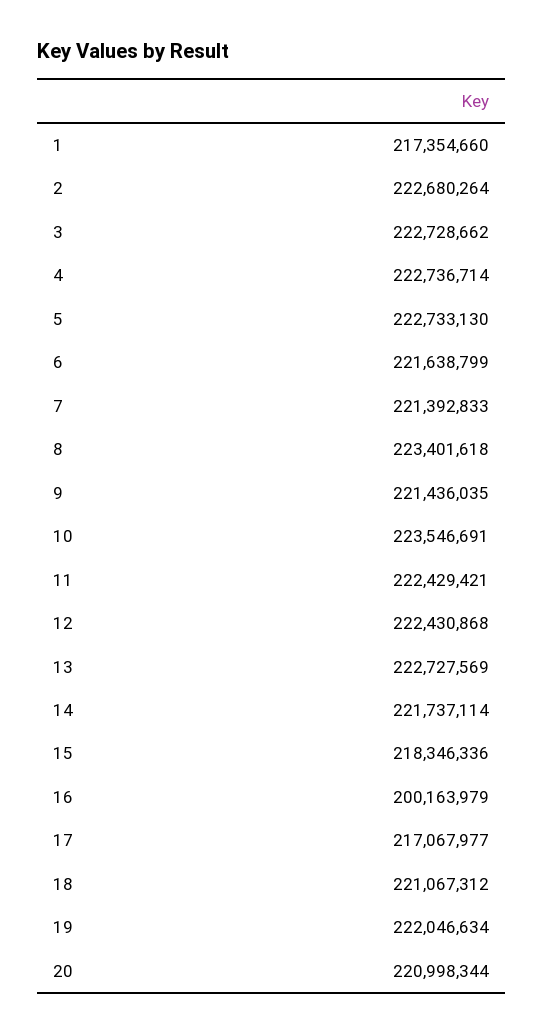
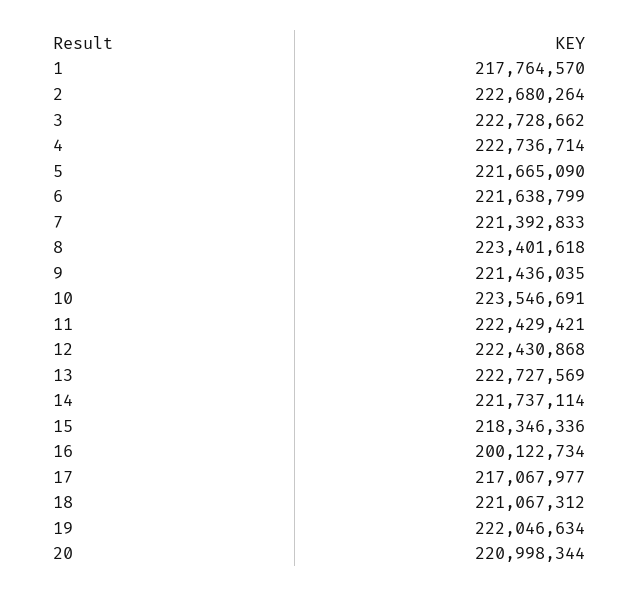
  {
-   "1": 217354660,
+   "1": 217764570,
    "2": 222680264,
    "3": 222728662,
    "4": 222736714,
-   "5": 222733130,
+   "5": 221665090,
    "6": 221638799,
    "7": 221392833,
    "8": 223401618,
    "9": 221436035,
    "10": 223546691,
    "11": 222429421,
    "12": 222430868,
    "13": 222727569,
    "14": 221737114,
    "15": 218346336,
-   "16": 200163979,
+   "16": 200122734,
    "17": 217067977,
    "18": 221067312,
    "19": 222046634,
    "20": 220998344
  }

